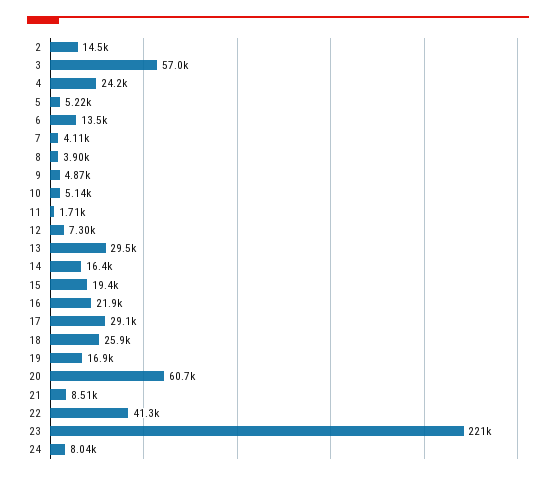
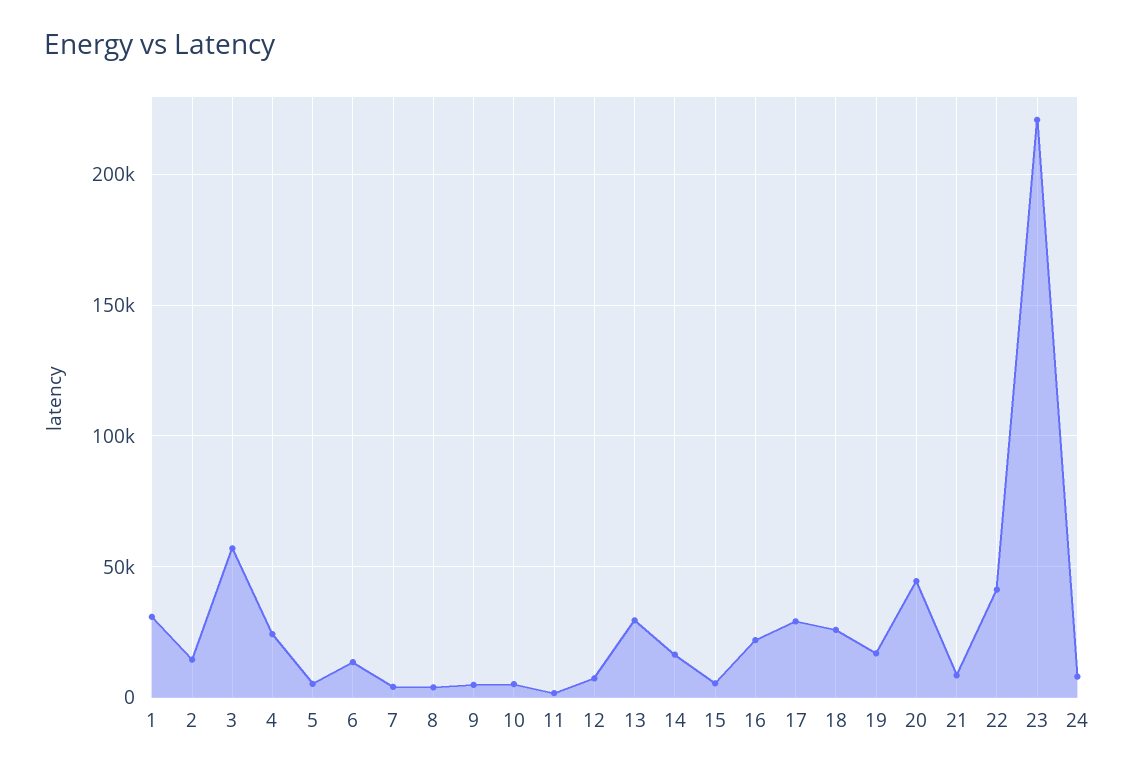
  {
    "2": 14500,
    "3": 57000,
    "4": 24200,
    "5": 5220,
    "6": 13500,
    "7": 4110,
    "8": 3900,
    "9": 4870,
    "10": 5140,
    "11": 1710,
    "12": 7300,
    "13": 29500,
    "14": 16400,
-   "15": 19400,
+   "15": 5000,
    "16": 21900,
    "17": 29100,
    "18": 25900,
    "19": 16900,
-   "20": 60700,
+   "20": 45000,
    "21": 8510,
    "22": 41300,
    "23": 221000,
-   "24": 8040
+   "24": 8040,
+   "1": 30000
  }

